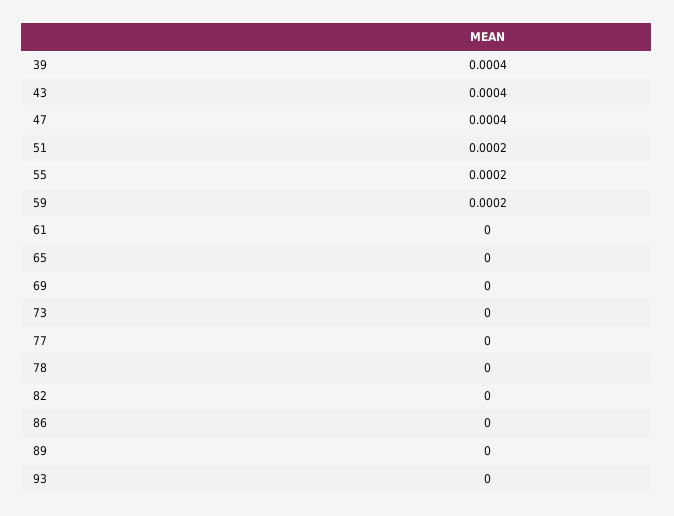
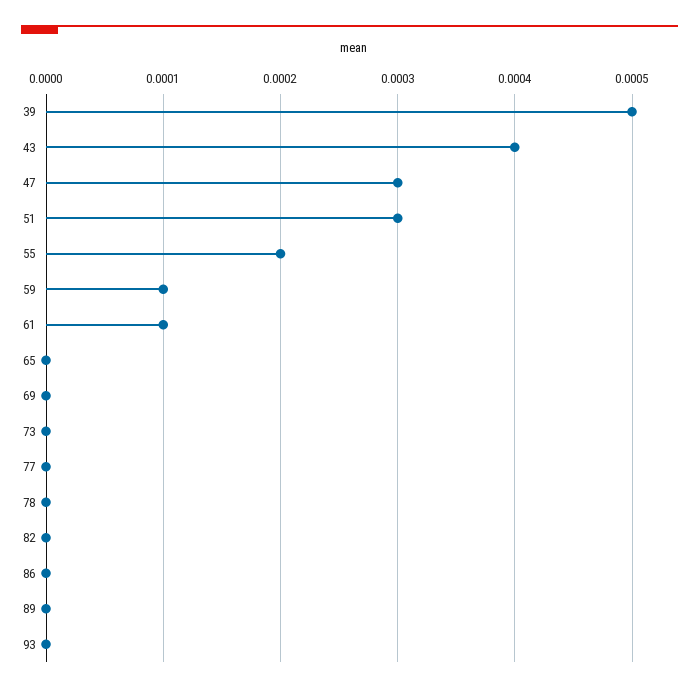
  {
-   "39": 0.0004,
+   "39": 0.0005,
    "43": 0.0004,
-   "47": 0.0004,
+   "47": 0.0003,
-   "51": 0.0002,
+   "51": 0.0003,
    "55": 0.0002,
-   "59": 0.0002,
+   "59": 0.0001,
-   "61": 0,
+   "61": 0.0001,
    "65": 0,
    "69": 0,
    "73": 0,
    "77": 0,
    "78": 0,
    "82": 0,
    "86": 0,
    "89": 0,
    "93": 0
  }

